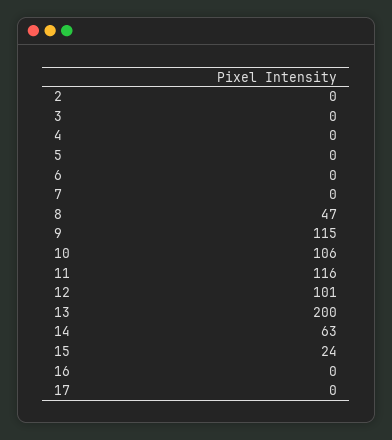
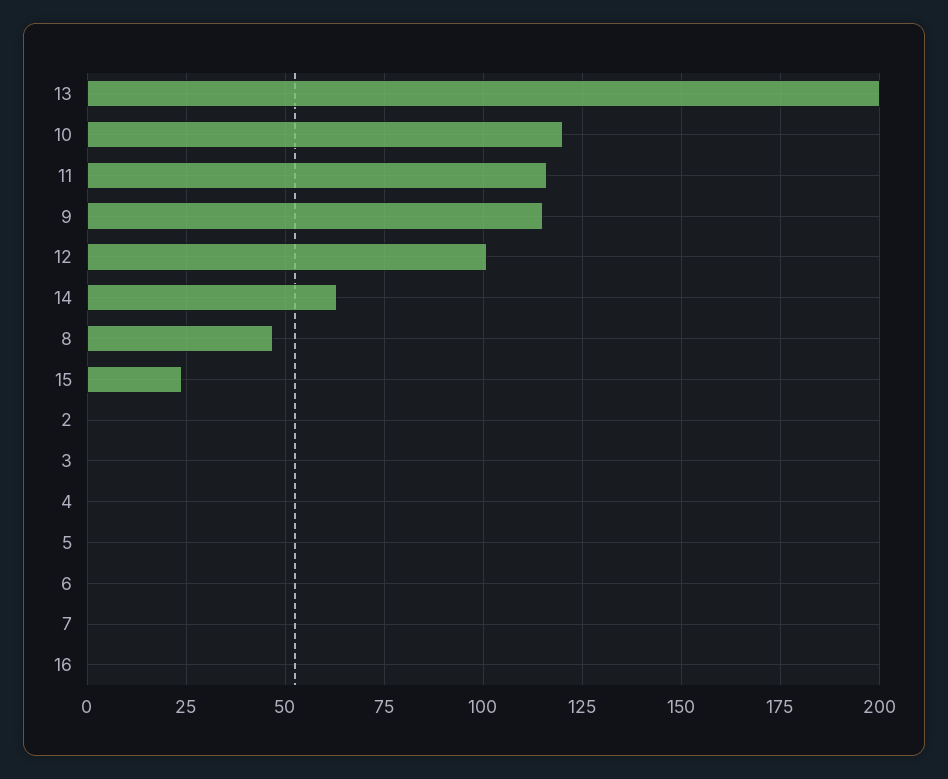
  {
    "2": 0,
    "3": 0,
    "4": 0,
    "5": 0,
    "6": 0,
    "7": 0,
    "8": 47,
    "9": 115,
-   "10": 106,
+   "10": 120,
    "11": 116,
    "12": 101,
    "13": 200,
    "14": 63,
    "15": 24,
-   "16": 0,
+   "16": 0
-   "17": 0
  }

